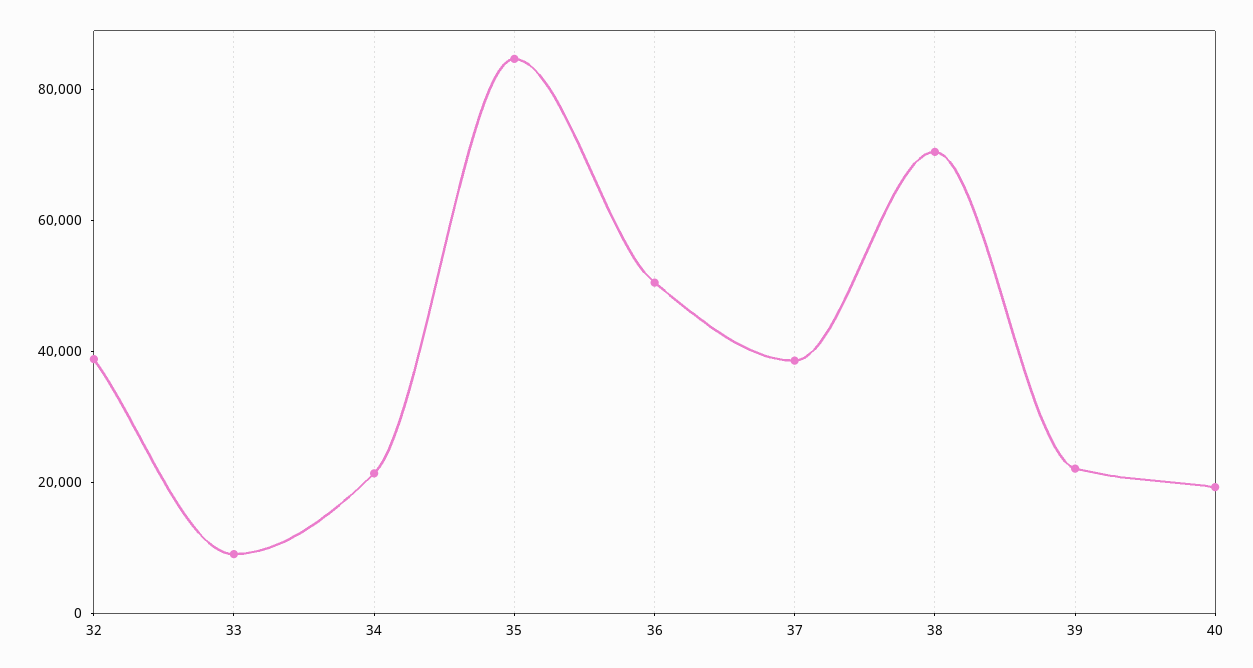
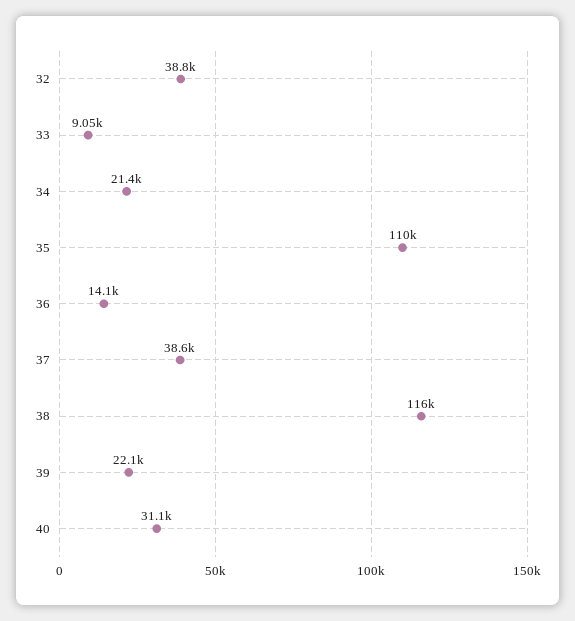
  {
    "32": 38800,
    "33": 9050,
    "34": 21400,
-   "35": 85000,
+   "35": 110000,
-   "36": 50000,
+   "36": 14100,
    "37": 38600,
-   "38": 70000,
+   "38": 116000,
    "39": 22100,
-   "40": 20000
+   "40": 31100
  }

